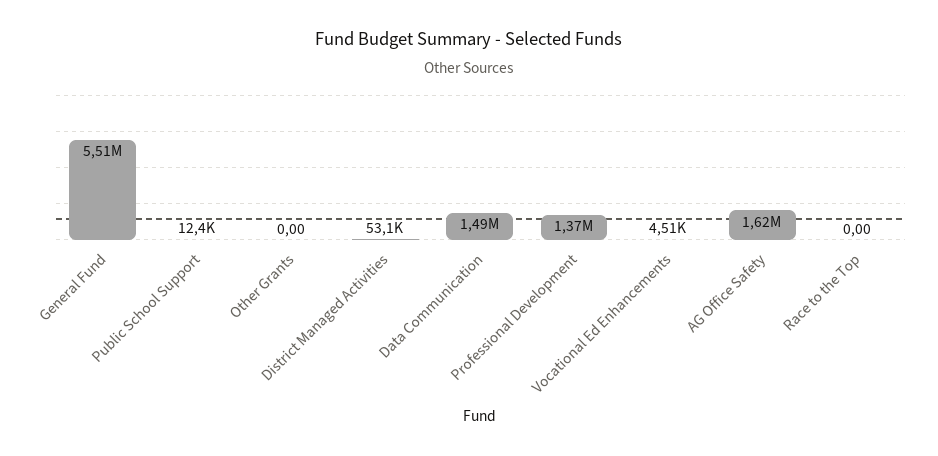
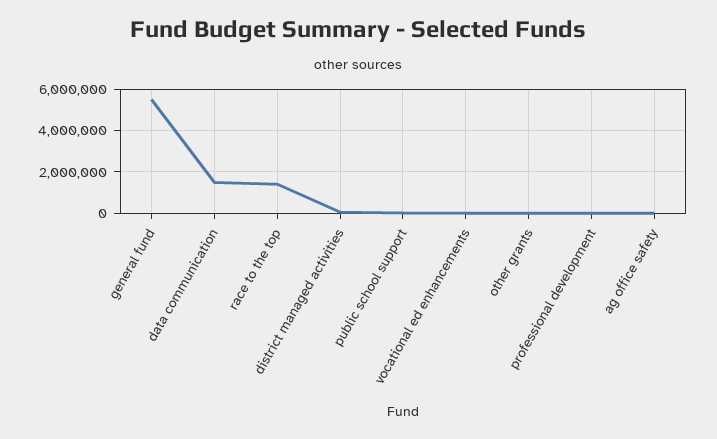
  {
    "General Fund": 5510000,
    "Public School Support": 12400,
    "Other Grants": 0,
    "District Managed Activities": 53100,
    "Data Communication": 1490000,
-   "Professional Development": 1370000,
+   "Professional Development": 0,
    "Vocational Ed Enhancements": 4510,
-   "AG Office Safety": 1620000,
+   "AG Office Safety": 0,
-   "Race to the Top": 0
+   "Race to the Top": 1500000
  }

